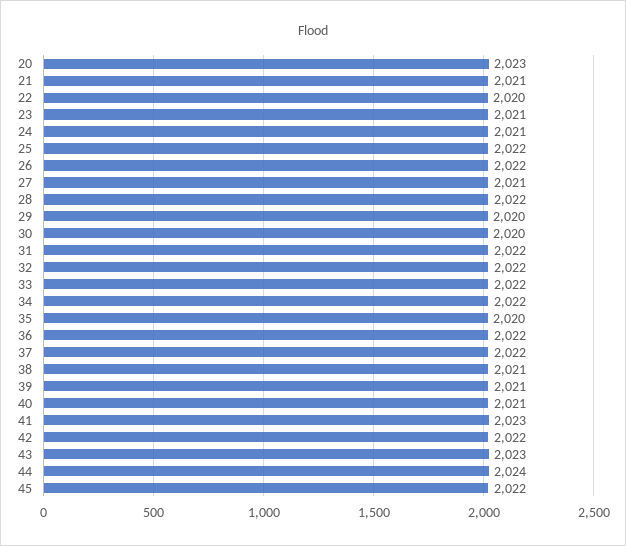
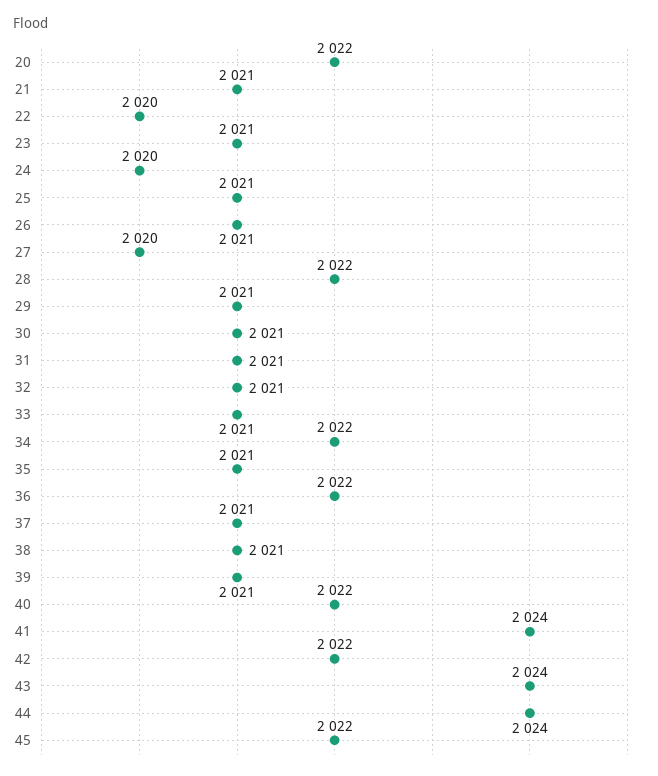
  {
-   "20": 2023,
+   "20": 2022,
    "21": 2021,
    "22": 2020,
    "23": 2021,
-   "24": 2021,
+   "24": 2020,
-   "25": 2022,
+   "25": 2021,
-   "26": 2022,
+   "26": 2021,
-   "27": 2021,
+   "27": 2020,
    "28": 2022,
-   "29": 2020,
+   "29": 2021,
-   "30": 2020,
+   "30": 2021,
-   "31": 2022,
+   "31": 2021,
-   "32": 2022,
+   "32": 2021,
-   "33": 2022,
+   "33": 2021,
    "34": 2022,
-   "35": 2020,
+   "35": 2021,
    "36": 2022,
-   "37": 2022,
+   "37": 2021,
    "38": 2021,
    "39": 2021,
-   "40": 2021,
+   "40": 2022,
-   "41": 2023,
+   "41": 2024,
    "42": 2022,
-   "43": 2023,
+   "43": 2024,
    "44": 2024,
    "45": 2022
  }

